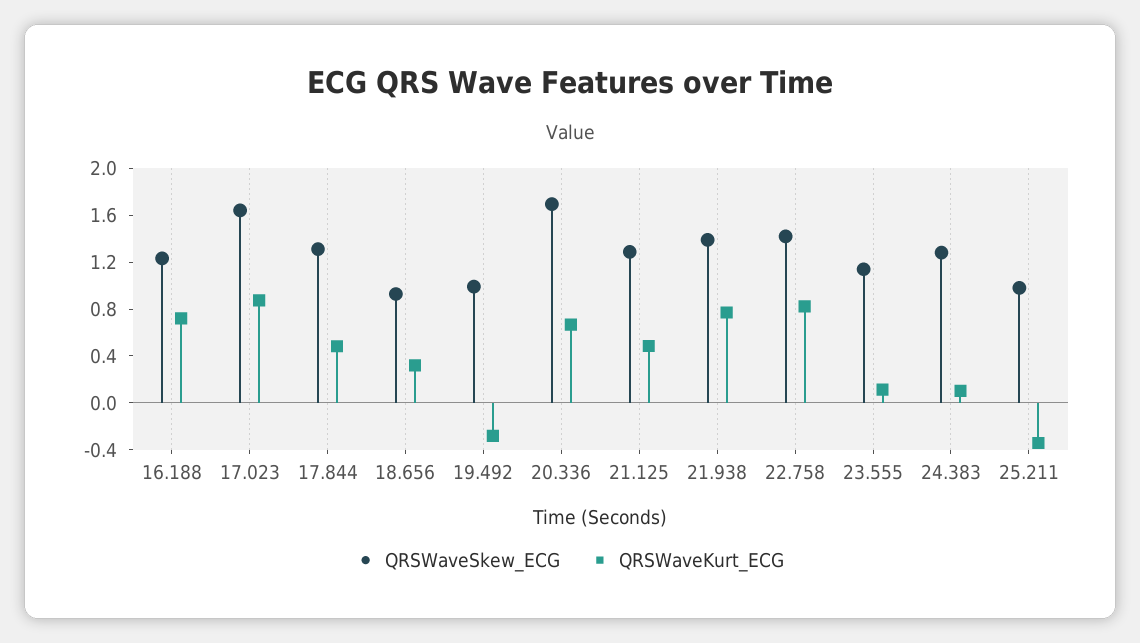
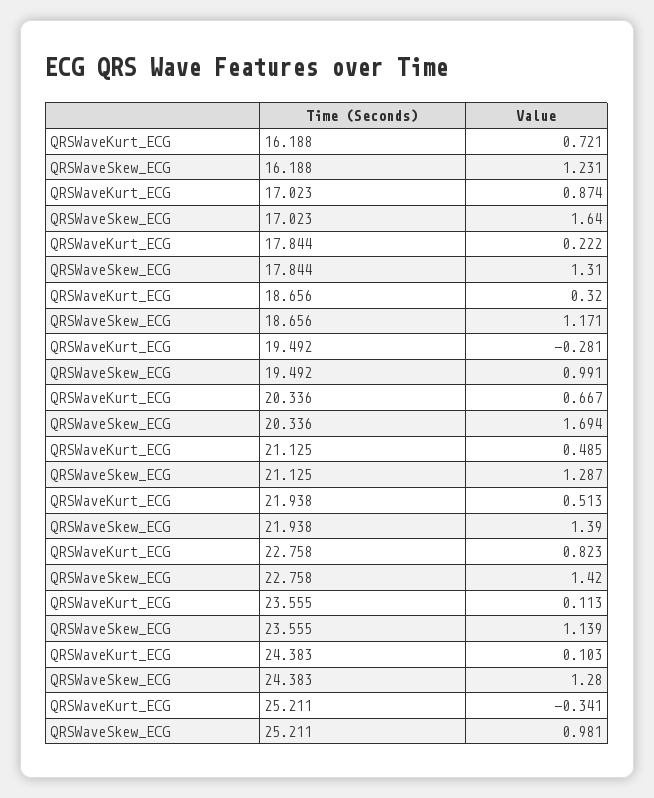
  {
    "QRSWaveSkew_ECG": {
      "16.188": 1.231,
      "17.023": 1.64,
      "17.844": 1.31,
-     "18.656": 0.9,
+     "18.656": 1.171,
      "19.492": 0.991,
      "20.336": 1.694,
      "21.125": 1.287,
      "21.938": 1.39,
      "22.758": 1.42,
      "23.555": 1.139,
      "24.383": 1.28,
      "25.211": 0.981
    },
    "QRSWaveKurt_ECG": {
      "16.188": 0.721,
      "17.023": 0.874,
-     "17.844": 0.5,
+     "17.844": 0.222,
      "18.656": 0.32,
      "19.492": -0.281,
      "20.336": 0.667,
      "21.125": 0.485,
-     "21.938": 0.8,
+     "21.938": 0.513,
      "22.758": 0.823,
      "23.555": 0.113,
      "24.383": 0.103,
      "25.211": -0.341
    }
  }

